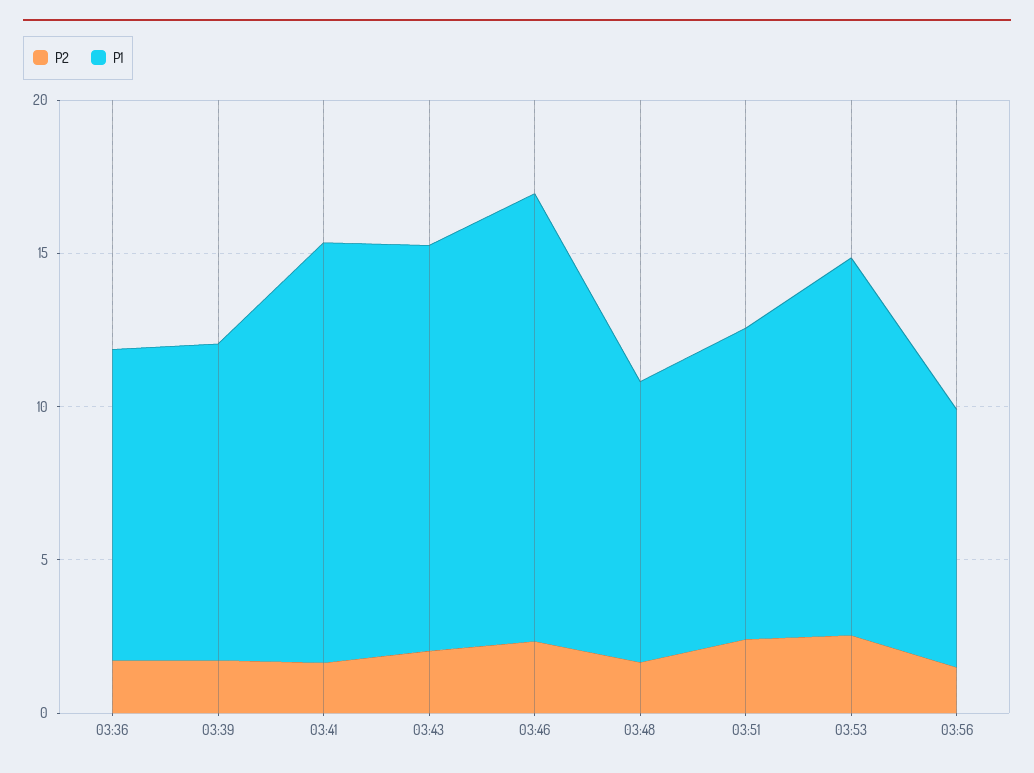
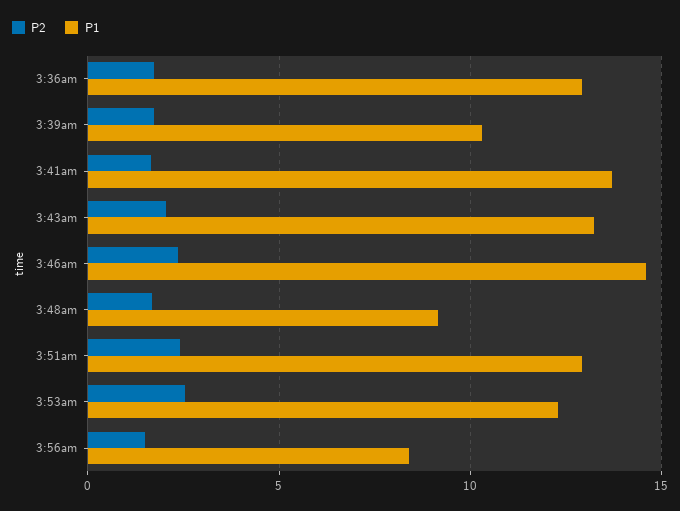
  {
    "P2": {
      "03:36": 1.5,
      "03:39": 1.5,
      "03:41": 1.5,
      "03:43": 2,
      "03:46": 2.5,
      "03:48": 1.5,
      "03:51": 2.5,
      "03:53": 2.5,
      "03:56": 1.5
    },
    "P1": {
-     "03:36": 10,
+     "03:36": 13,
      "03:39": 10.5,
      "03:41": 13.5,
      "03:43": 13,
      "03:46": 14.5,
      "03:48": 9,
-     "03:51": 10,
+     "03:51": 13,
      "03:53": 12.5,
      "03:56": 8.5
    }
  }

